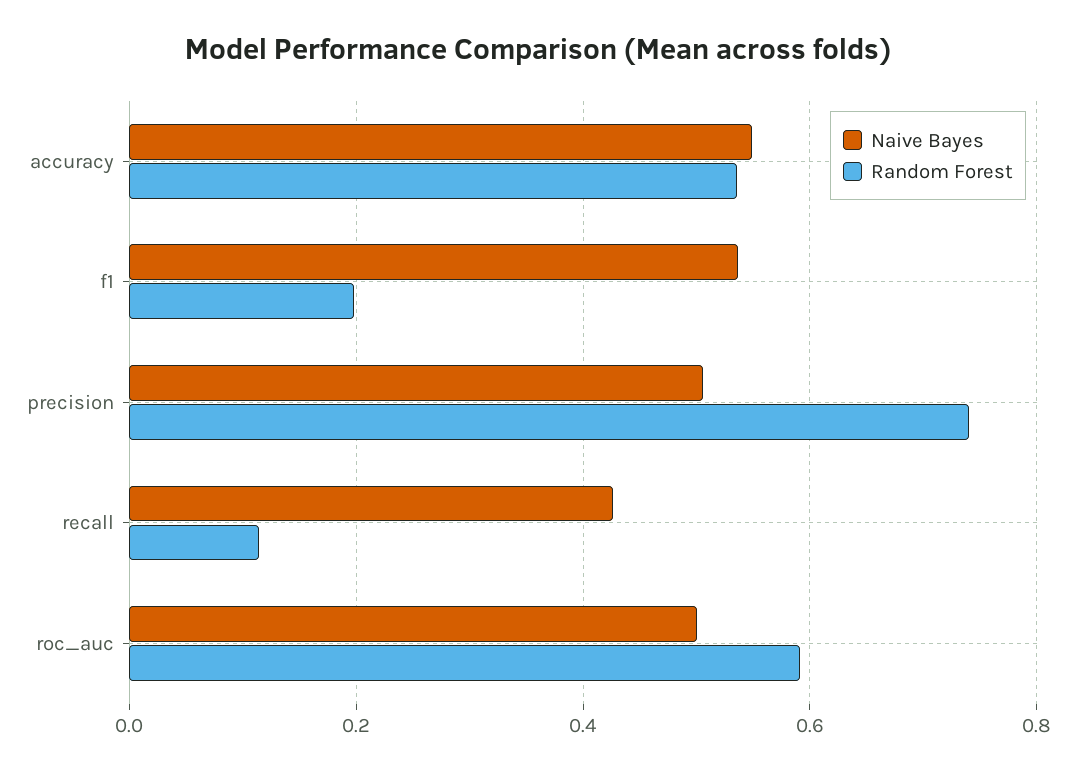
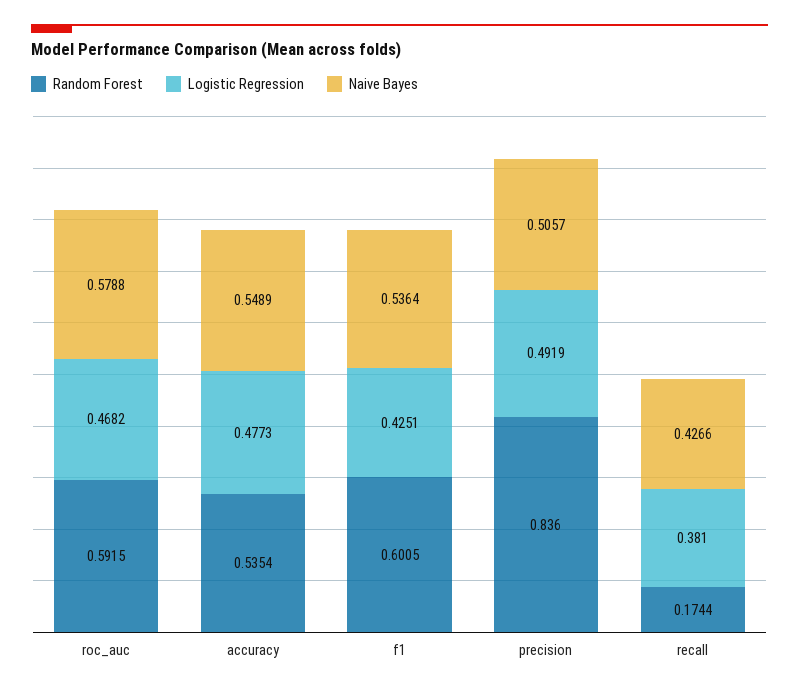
  {
    "Naive Bayes": {
      "accuracy": 0.5489,
      "f1": 0.5364,
      "precision": 0.5057,
      "recall": 0.4266,
-     "roc_auc": 0.5
+     "roc_auc": 0.5788
    },
    "Random Forest": {
      "accuracy": 0.5354,
-     "f1": 0.2,
+     "f1": 0.6005,
-     "precision": 0.74,
+     "precision": 0.836,
-     "recall": 0.12,
+     "recall": 0.1744,
      "roc_auc": 0.5915
-   }
+   },
+   "Logistic Regression": {
+     "roc_auc": 0.4682,
+     "accuracy": 0.4773,
+     "f1": 0.4251,
+     "precision": 0.4919,
+     "recall": 0.381
+   }
  }

